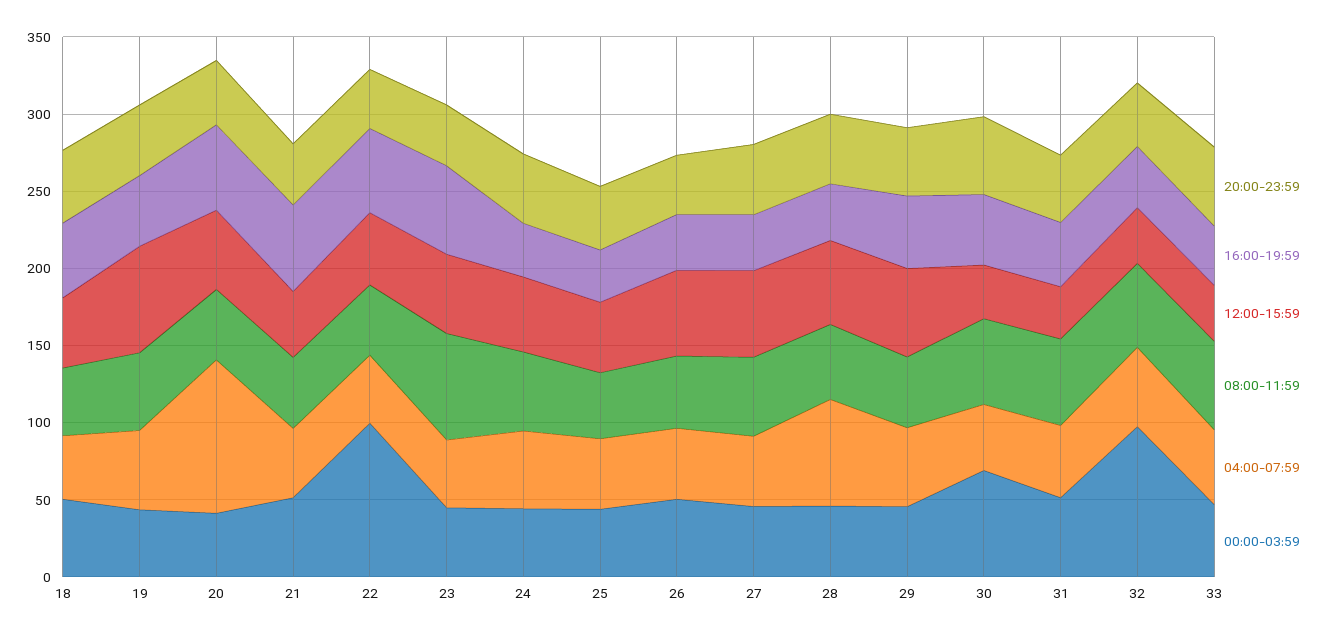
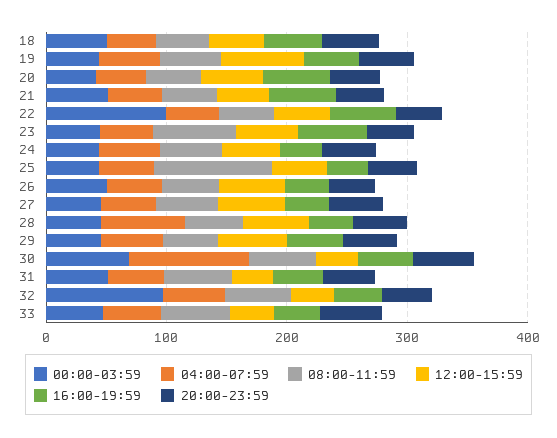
  {
    "20:00-23:59": {
      "18": 50,
      "19": 50,
      "20": 40,
      "21": 40,
      "22": 40,
      "23": 40,
      "24": 40,
      "25": 40,
      "26": 40,
      "27": 50,
      "28": 40,
      "29": 40,
      "30": 50,
      "31": 40,
      "32": 40,
      "33": 50
    },
    "16:00-19:59": {
      "18": 50,
      "19": 50,
      "20": 60,
      "21": 60,
      "22": 50,
      "23": 60,
      "24": 30,
      "25": 30,
      "26": 40,
      "27": 40,
      "28": 40,
      "29": 50,
      "30": 50,
      "31": 40,
      "32": 40,
      "33": 40
    },
    "12:00-15:59": {
      "18": 50,
      "19": 70,
      "20": 50,
      "21": 40,
      "22": 50,
      "23": 50,
      "24": 50,
      "25": 50,
      "26": 60,
      "27": 60,
      "28": 50,
      "29": 60,
      "30": 30,
      "31": 30,
      "32": 40,
      "33": 40
    },
    "08:00-11:59": {
      "18": 40,
      "19": 50,
      "20": 50,
      "21": 50,
      "22": 50,
      "23": 70,
      "24": 50,
-     "25": 40,
+     "25": 100,
      "26": 50,
      "27": 50,
      "28": 50,
      "29": 50,
      "30": 60,
      "31": 60,
      "32": 50,
      "33": 60
    },
    "04:00-07:59": {
      "18": 40,
      "19": 50,
-     "20": 100,
+     "20": 40,
      "21": 40,
      "22": 40,
      "23": 40,
      "24": 50,
      "25": 50,
      "26": 50,
      "27": 50,
      "28": 70,
      "29": 50,
-     "30": 40,
+     "30": 100,
      "31": 50,
      "32": 50,
      "33": 50
    },
    "00:00-03:59": {
      "18": 50,
      "19": 40,
      "20": 40,
      "21": 50,
      "22": 100,
      "23": 40,
      "24": 40,
      "25": 40,
      "26": 50,
      "27": 50,
      "28": 50,
      "29": 50,
      "30": 70,
      "31": 50,
      "32": 100,
      "33": 50
    }
  }

